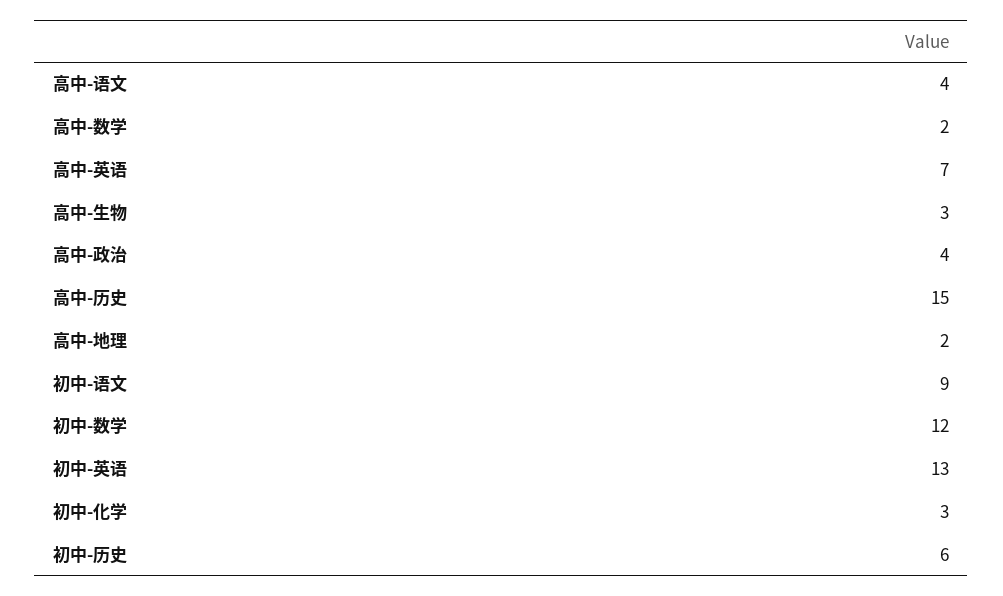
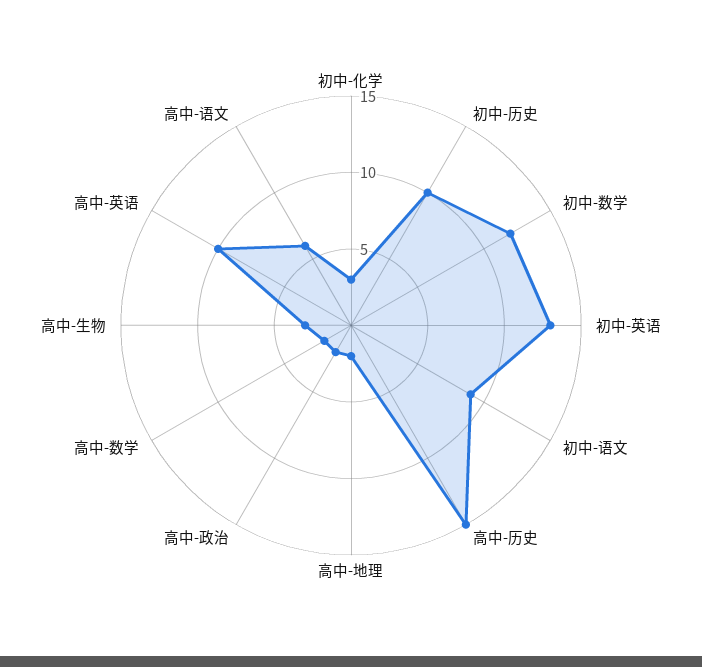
  {
-   "高中-语文": 4,
+   "高中-语文": 6,
    "高中-数学": 2,
-   "高中-英语": 7,
+   "高中-英语": 10,
    "高中-生物": 3,
-   "高中-政治": 4,
+   "高中-政治": 2,
    "高中-历史": 15,
    "高中-地理": 2,
    "初中-语文": 9,
    "初中-数学": 12,
    "初中-英语": 13,
    "初中-化学": 3,
-   "初中-历史": 6
+   "初中-历史": 10
  }

